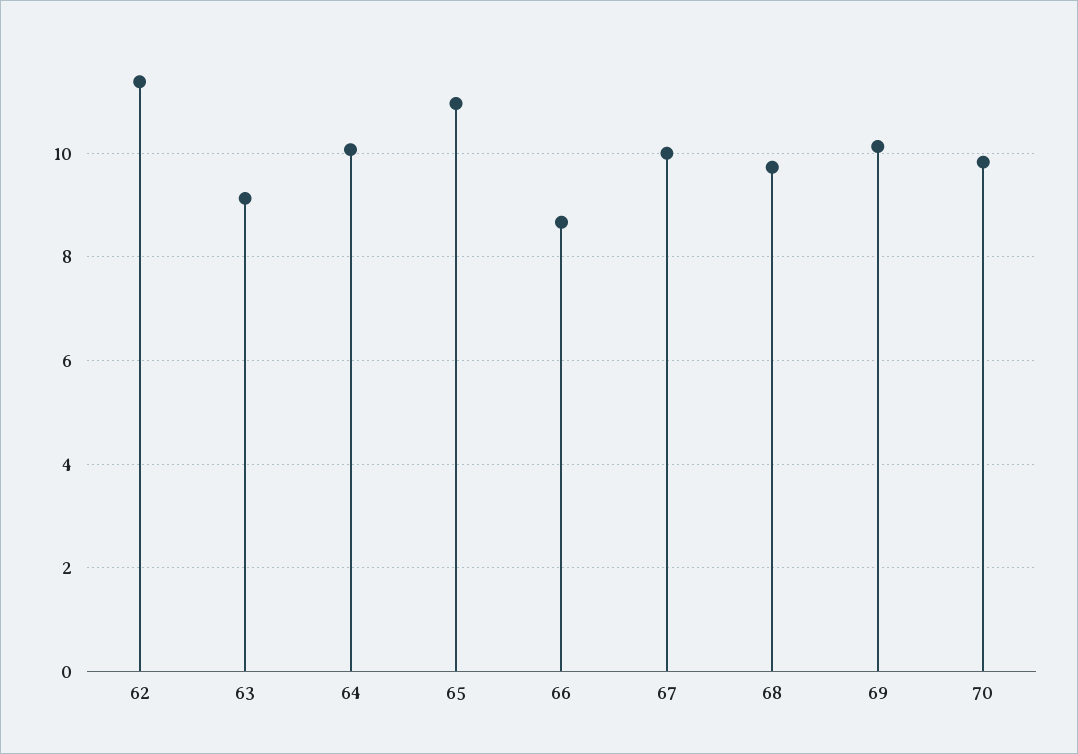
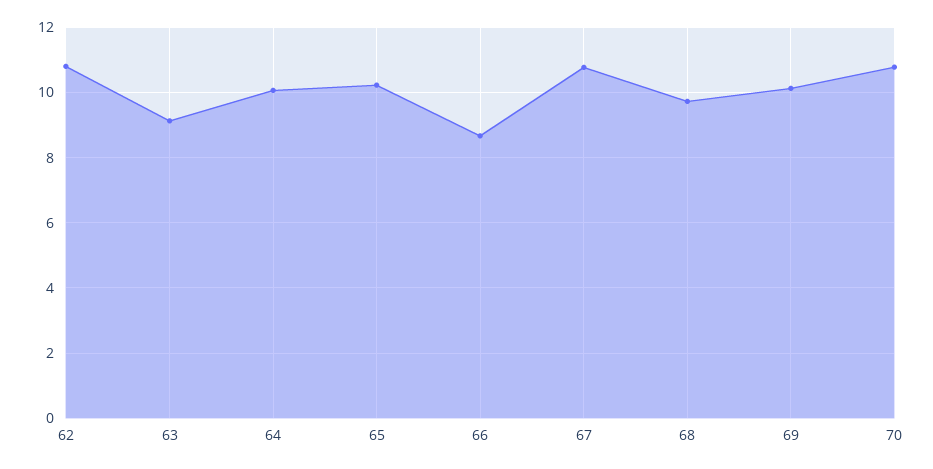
  {
-   "62": 11.4,
+   "62": 10.8,
    "63": 9.2,
    "64": 10,
-   "65": 11,
+   "65": 10.2,
    "66": 8.6,
-   "67": 10,
+   "67": 10.8,
    "68": 9.8,
    "69": 10.2,
-   "70": 9.8
+   "70": 10.8
  }

